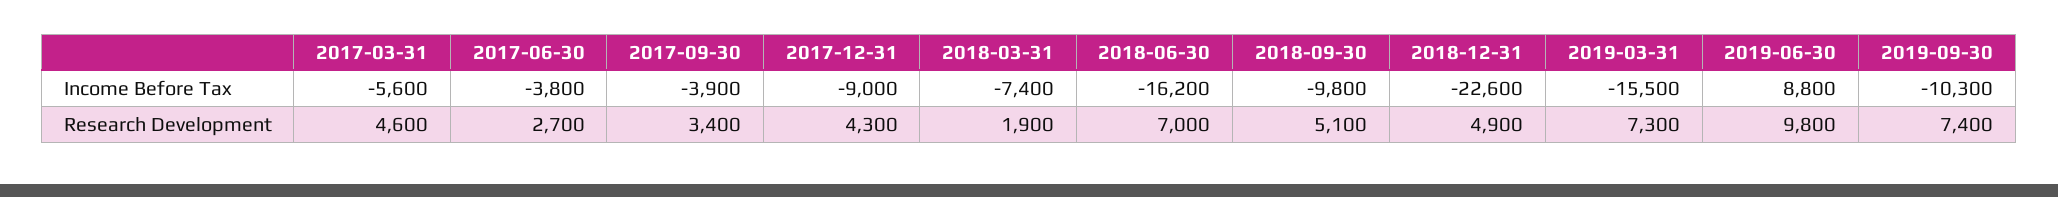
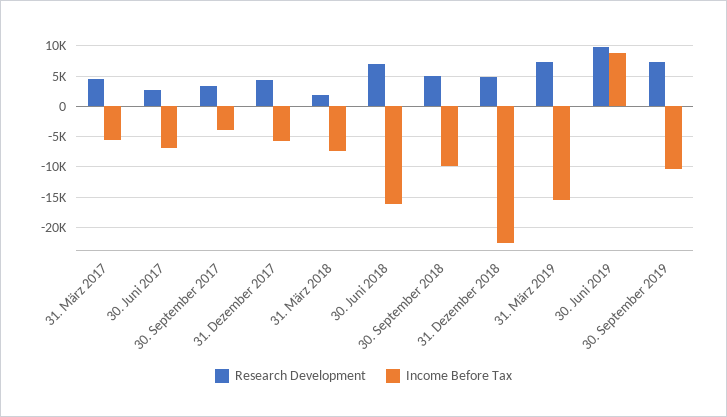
  {
    "Income Before Tax": {
      "2017-03-31": -5600,
-     "2017-06-30": -3800,
+     "2017-06-30": -7000,
      "2017-09-30": -3900,
-     "2017-12-31": -9000,
+     "2017-12-31": -6000,
      "2018-03-31": -7400,
      "2018-06-30": -16200,
      "2018-09-30": -9800,
      "2018-12-31": -22600,
      "2019-03-31": -15500,
      "2019-06-30": 8800,
      "2019-09-30": -10300
    },
    "Research Development": {
      "2017-03-31": 4600,
      "2017-06-30": 2700,
      "2017-09-30": 3400,
      "2017-12-31": 4300,
      "2018-03-31": 1900,
      "2018-06-30": 7000,
      "2018-09-30": 5100,
      "2018-12-31": 4900,
      "2019-03-31": 7300,
      "2019-06-30": 9800,
      "2019-09-30": 7400
    }
  }

